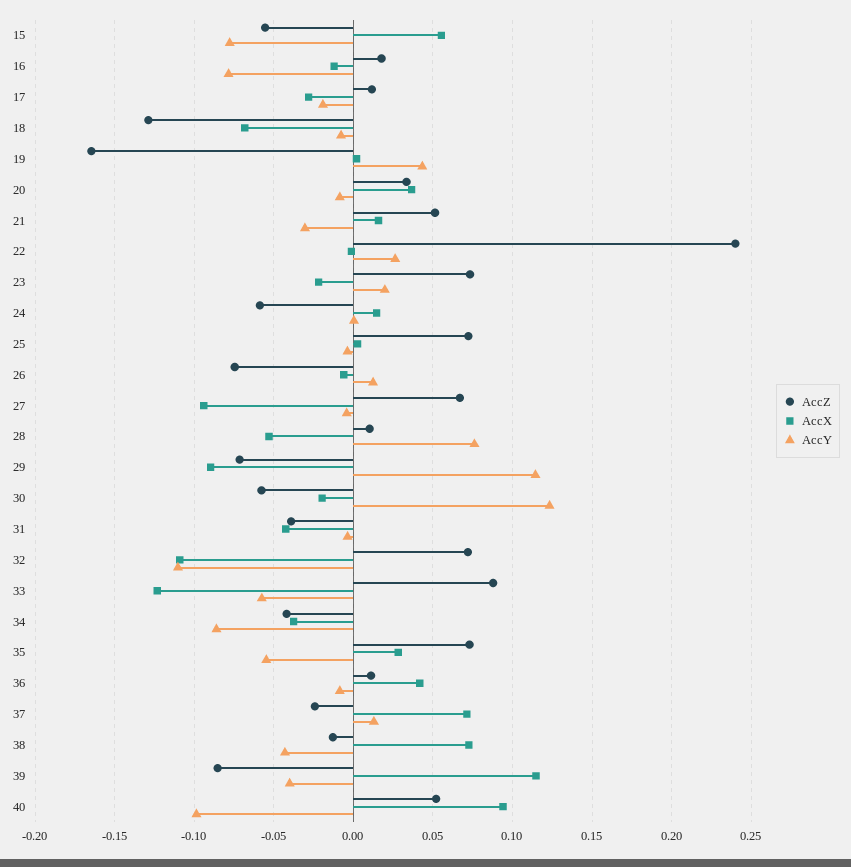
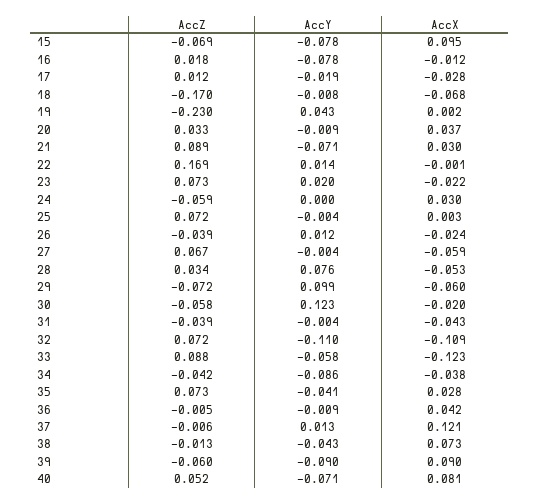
  {
    "AccZ": {
-     "15": -0.055,
+     "15": -0.069,
      "16": 0.018,
      "17": 0.012,
-     "18": -0.13,
+     "18": -0.17,
-     "19": -0.165,
+     "19": -0.23,
      "20": 0.033,
-     "21": 0.05,
+     "21": 0.089,
-     "22": 0.24,
+     "22": 0.169,
      "23": 0.073,
      "24": -0.059,
      "25": 0.072,
-     "26": -0.075,
+     "26": -0.039,
      "27": 0.067,
-     "28": 0.01,
+     "28": 0.034,
      "29": -0.072,
      "30": -0.058,
      "31": -0.039,
      "32": 0.072,
      "33": 0.088,
      "34": -0.042,
      "35": 0.073,
-     "36": 0.01,
+     "36": -0.005,
-     "37": -0.025,
+     "37": -0.006,
      "38": -0.013,
-     "39": -0.085,
+     "39": -0.06,
      "40": 0.052
    },
    "AccX": {
-     "15": 0.055,
+     "15": 0.095,
      "16": -0.012,
      "17": -0.028,
      "18": -0.068,
      "19": 0.002,
      "20": 0.037,
-     "21": 0.015,
+     "21": 0.03,
      "22": -0.001,
      "23": -0.022,
-     "24": 0.015,
+     "24": 0.03,
      "25": 0.003,
-     "26": -0.005,
+     "26": -0.024,
-     "27": -0.095,
+     "27": -0.059,
      "28": -0.053,
-     "29": -0.09,
+     "29": -0.06,
      "30": -0.02,
      "31": -0.043,
      "32": -0.109,
      "33": -0.123,
      "34": -0.038,
      "35": 0.028,
      "36": 0.042,
-     "37": 0.07,
+     "37": 0.121,
      "38": 0.073,
-     "39": 0.115,
+     "39": 0.09,
-     "40": 0.095
+     "40": 0.081
    },
    "AccY": {
      "15": -0.078,
      "16": -0.078,
      "17": -0.019,
      "18": -0.008,
      "19": 0.043,
      "20": -0.009,
-     "21": -0.03,
+     "21": -0.071,
-     "22": 0.025,
+     "22": 0.014,
      "23": 0.02,
      "24": 0,
      "25": -0.004,
      "26": 0.012,
      "27": -0.004,
      "28": 0.076,
-     "29": 0.115,
+     "29": 0.099,
      "30": 0.123,
      "31": -0.004,
      "32": -0.11,
      "33": -0.058,
      "34": -0.086,
-     "35": -0.055,
+     "35": -0.041,
      "36": -0.009,
      "37": 0.013,
      "38": -0.043,
-     "39": -0.04,
+     "39": -0.09,
-     "40": -0.1
+     "40": -0.071
    }
  }

